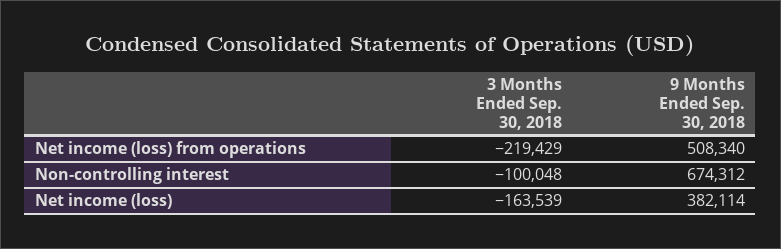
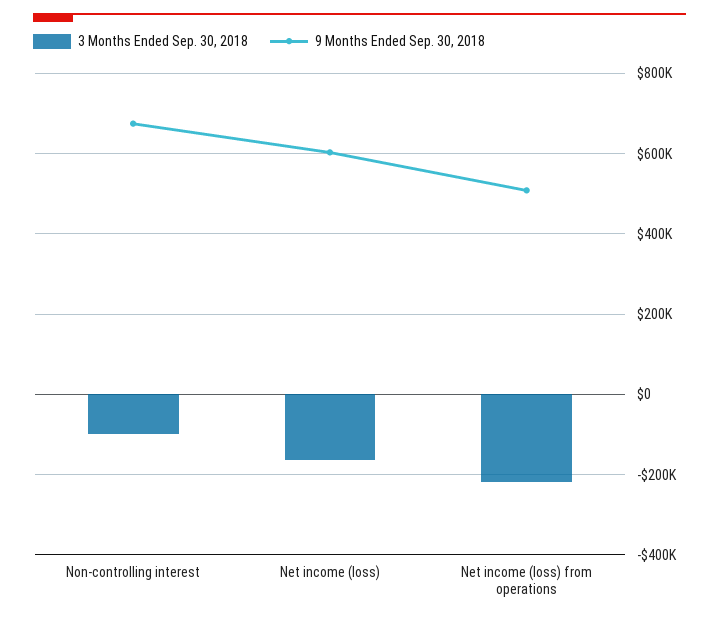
  {
    "3 Months Ended Sep. 30, 2018": {
      "Net income (loss) from operations": -219429,
      "Non-controlling interest": -100048,
      "Net income (loss)": -163539
    },
    "9 Months Ended Sep. 30, 2018": {
      "Net income (loss) from operations": 508340,
      "Non-controlling interest": 674312,
-     "Net income (loss)": 382114
+     "Net income (loss)": 600000
    }
  }

